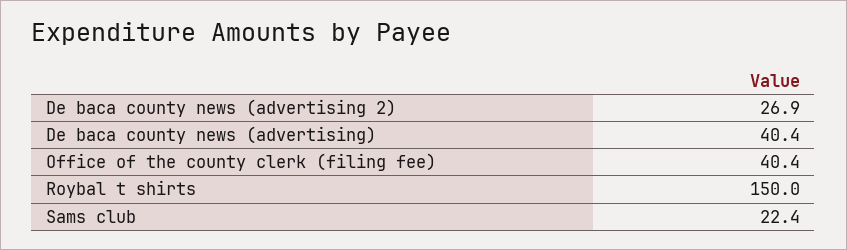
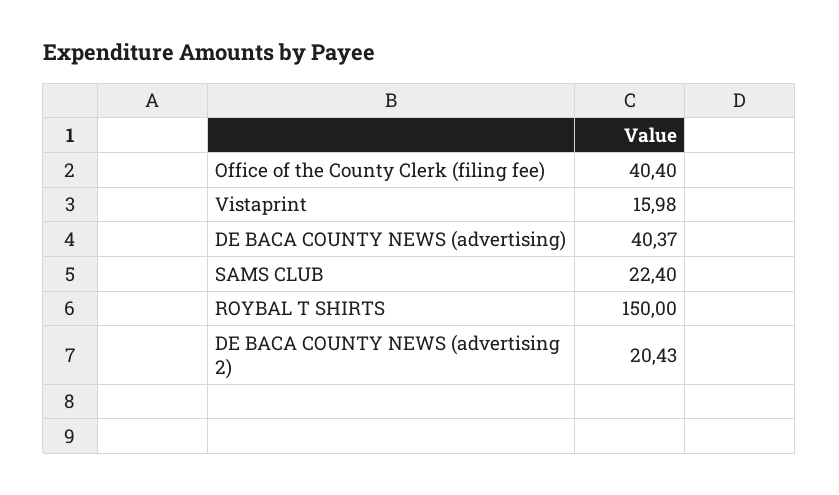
  {
-   "De baca county news (advertising 2)": 26.9,
+   "De baca county news (advertising 2)": 20.43,
    "De baca county news (advertising)": 40.37,
    "Office of the county clerk (filing fee)": 40.4,
    "Roybal t shirts": 150,
-   "Sams club": 22.4
+   "Sams club": 22.4,
+   "Vistaprint": 15.98
  }

